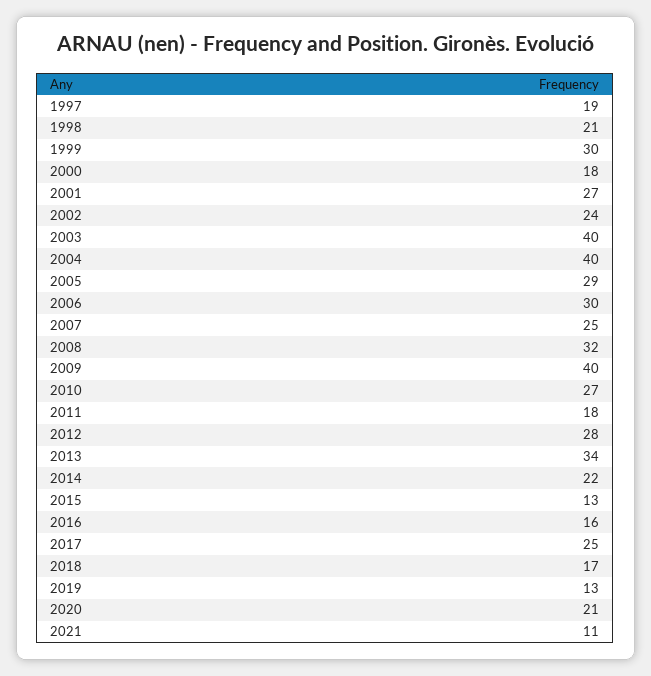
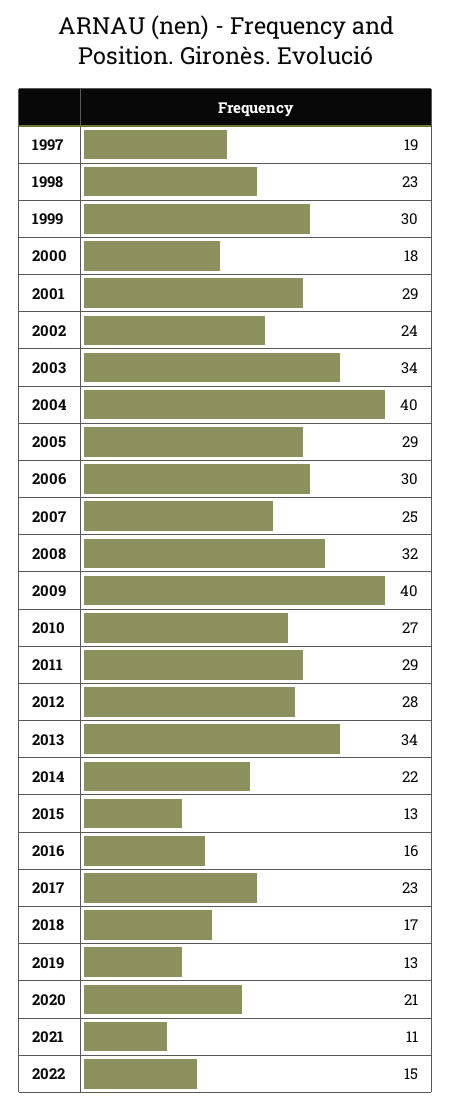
  {
    "1997": 19,
-   "1998": 21,
+   "1998": 23,
    "1999": 30,
    "2000": 18,
-   "2001": 27,
+   "2001": 29,
    "2002": 24,
-   "2003": 40,
+   "2003": 34,
    "2004": 40,
    "2005": 29,
    "2006": 30,
    "2007": 25,
    "2008": 32,
    "2009": 40,
    "2010": 27,
-   "2011": 18,
+   "2011": 29,
    "2012": 28,
    "2013": 34,
    "2014": 22,
    "2015": 13,
    "2016": 16,
-   "2017": 25,
+   "2017": 23,
    "2018": 17,
    "2019": 13,
    "2020": 21,
-   "2021": 11
+   "2021": 11,
+   "2022": 15
  }

